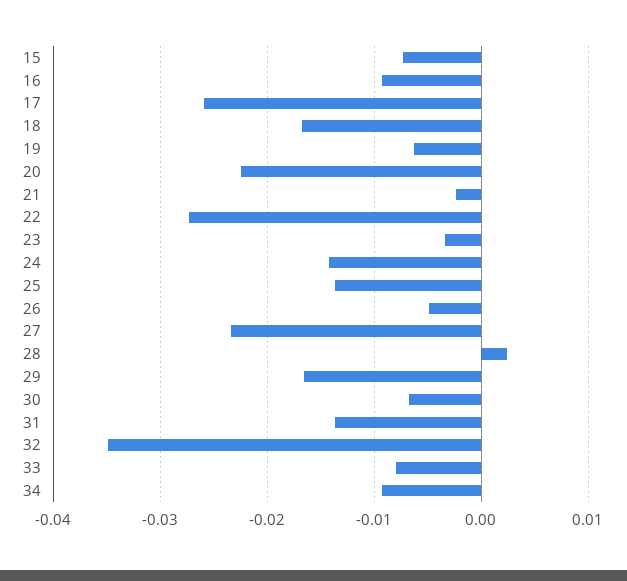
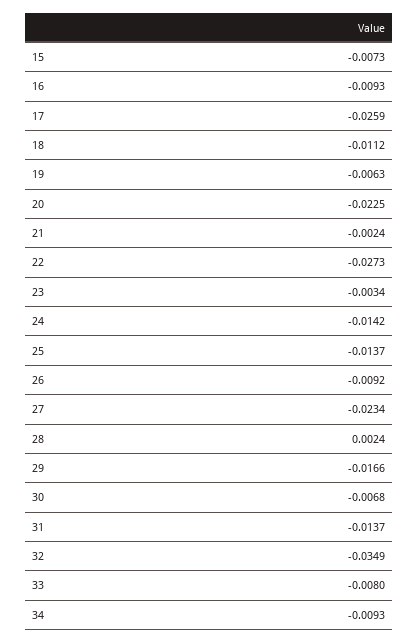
  {
    "15": -0.0073,
    "16": -0.0093,
    "17": -0.0259,
-   "18": -0.017,
+   "18": -0.0112,
    "19": -0.0063,
    "20": -0.0225,
    "21": -0.0024,
    "22": -0.0273,
    "23": -0.0034,
    "24": -0.0142,
    "25": -0.0137,
-   "26": -0.005,
+   "26": -0.0092,
    "27": -0.0234,
    "28": 0.0024,
    "29": -0.0166,
    "30": -0.0068,
    "31": -0.0137,
    "32": -0.0349,
    "33": -0.008,
    "34": -0.0093
  }

